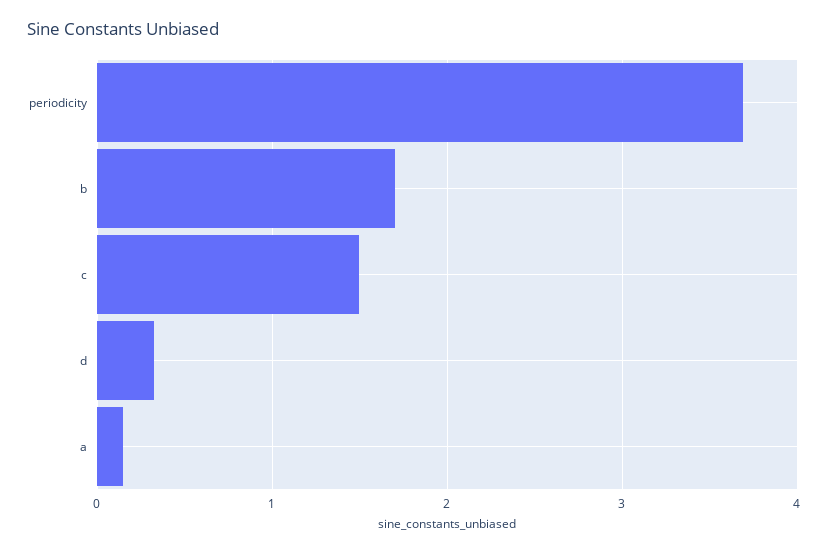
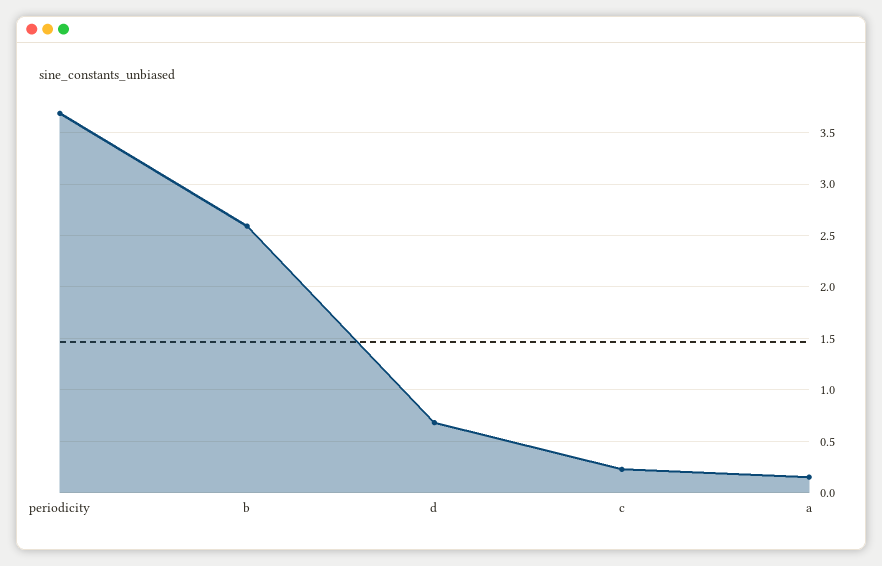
  {
    "periodicity": 3.7,
-   "b": 1.7,
+   "b": 2.6,
-   "c": 1.5,
+   "c": 0.2,
-   "d": 0.3,
+   "d": 0.7,
    "a": 0.1
  }

